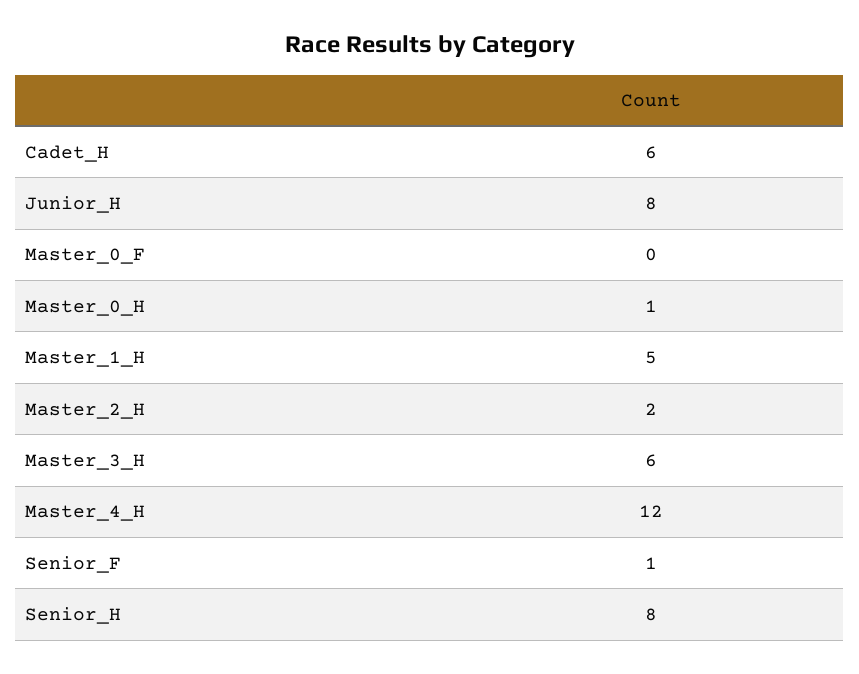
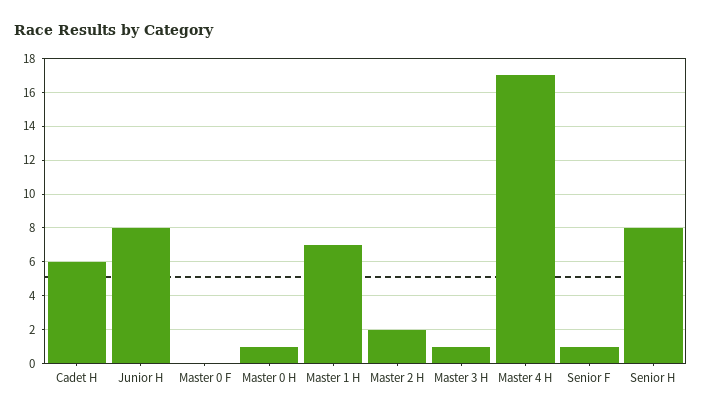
  {
    "Cadet_H": 6,
    "Junior_H": 8,
    "Master_0_F": 0,
    "Master_0_H": 1,
-   "Master_1_H": 5,
+   "Master_1_H": 7,
    "Master_2_H": 2,
-   "Master_3_H": 6,
+   "Master_3_H": 1,
-   "Master_4_H": 12,
+   "Master_4_H": 17,
    "Senior_F": 1,
    "Senior_H": 8
  }

